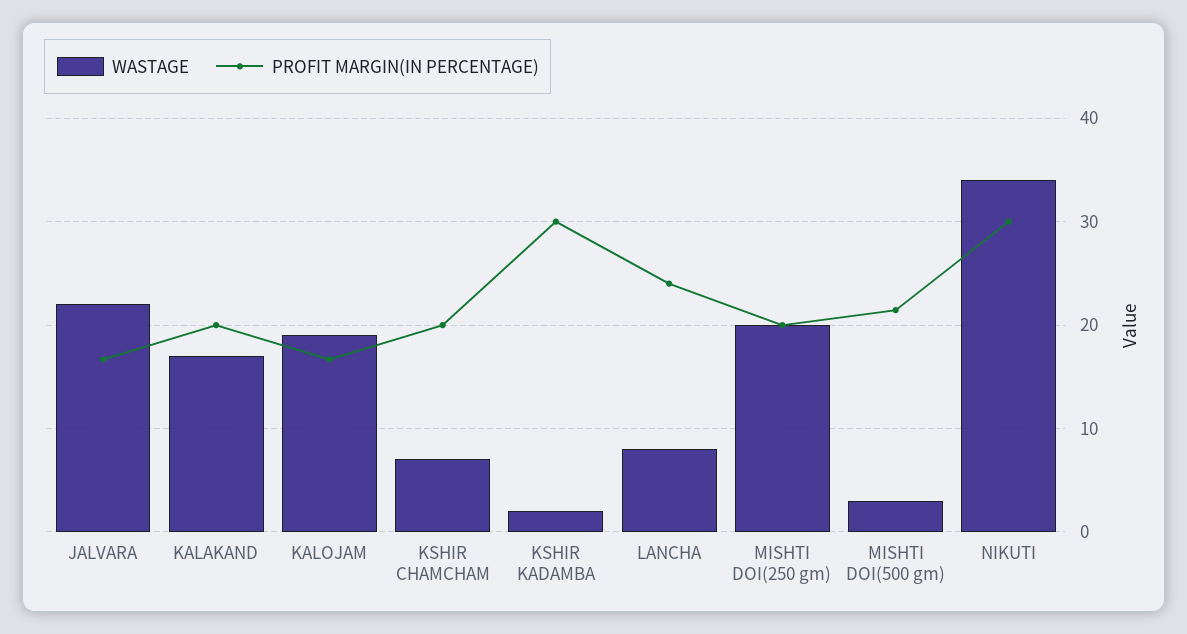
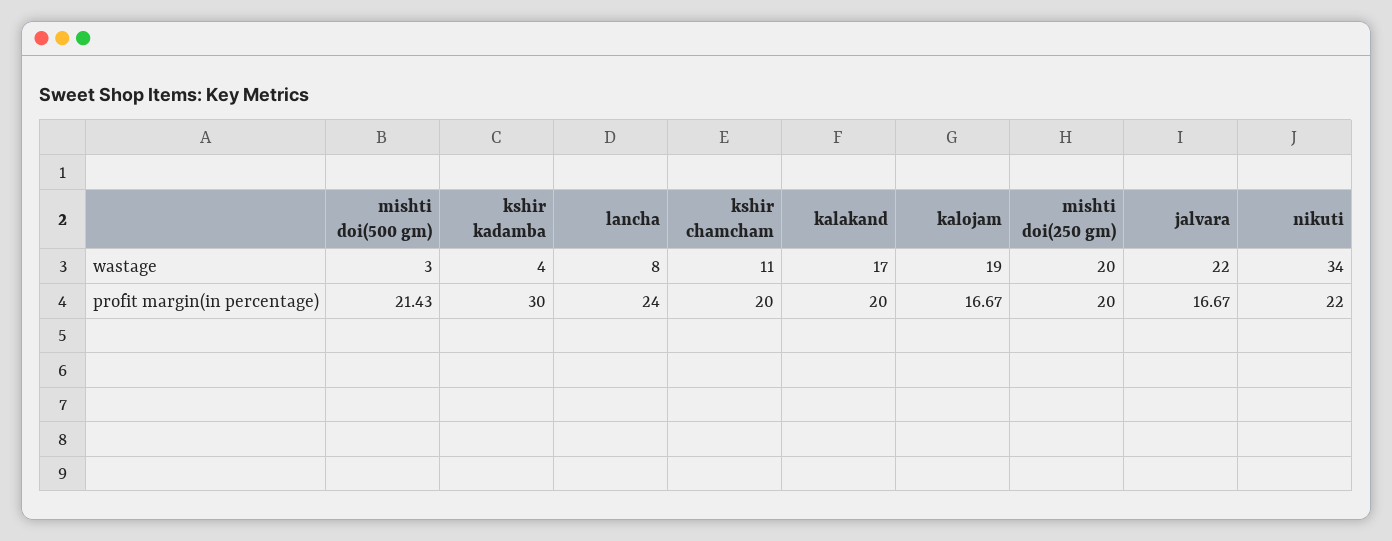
  {
    "WASTAGE": {
      "JALVARA": 22,
      "KALAKAND": 17,
      "KALOJAM": 19,
-     "KSHIR CHAMCHAM": 7,
+     "KSHIR CHAMCHAM": 11,
-     "KSHIR KADAMBA": 2,
+     "KSHIR KADAMBA": 4,
      "LANCHA": 8,
      "MISHTI DOI(250 gm)": 20,
      "MISHTI DOI(500 gm)": 3,
      "NIKUTI": 34
    },
    "PROFIT MARGIN(IN PERCENTAGE)": {
      "JALVARA": 16.67,
      "KALAKAND": 20,
      "KALOJAM": 16.67,
      "KSHIR CHAMCHAM": 20,
      "KSHIR KADAMBA": 30,
      "LANCHA": 24,
      "MISHTI DOI(250 gm)": 20,
      "MISHTI DOI(500 gm)": 21.43,
-     "NIKUTI": 30
+     "NIKUTI": 22
    }
  }

